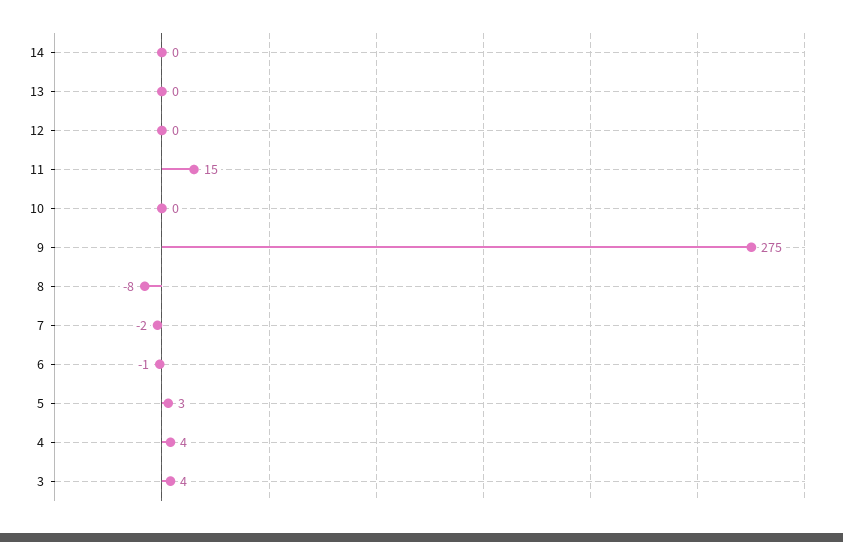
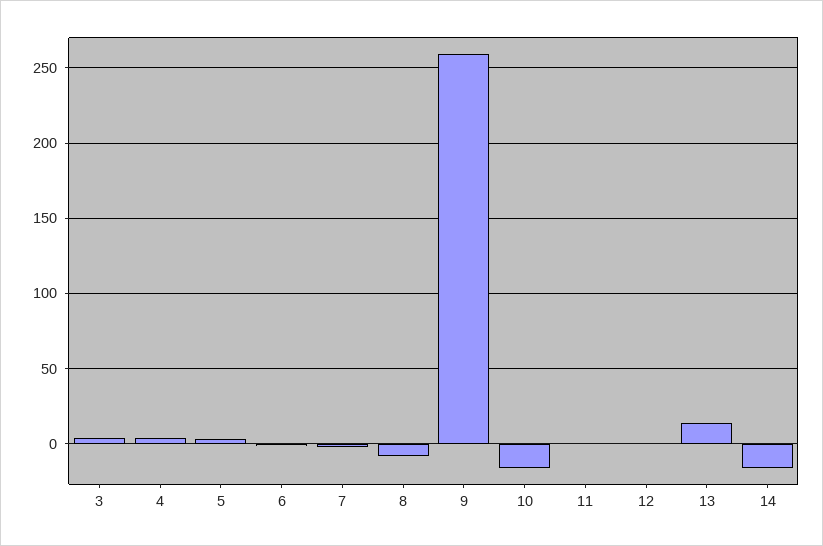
  {
-   "14": 0,
+   "14": -15,
-   "13": 0,
+   "13": 15,
    "12": 0,
-   "11": 15,
+   "11": 0,
-   "10": 0,
+   "10": -15,
-   "9": 275,
+   "9": 260,
    "8": -8,
    "7": -2,
    "6": -1,
    "5": 3,
    "4": 4,
    "3": 4
  }

